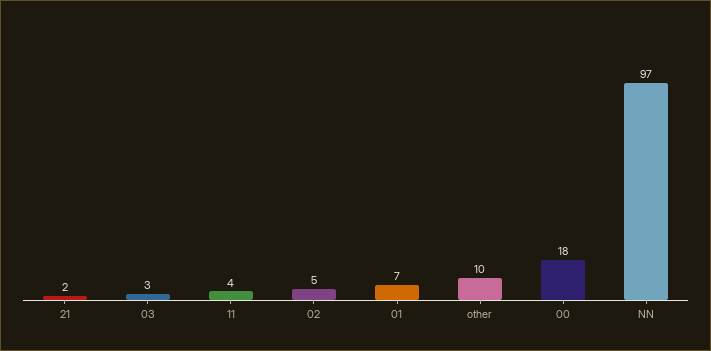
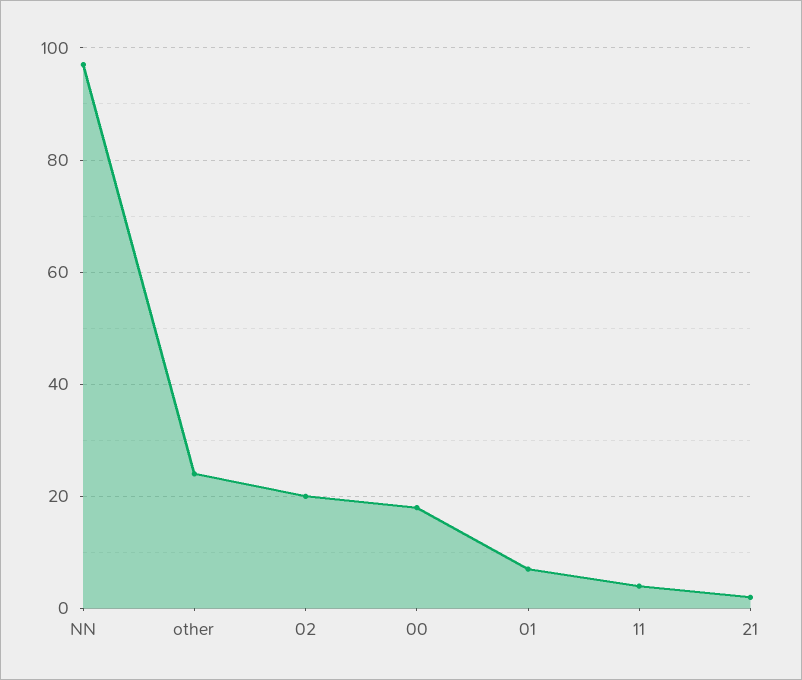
  {
    "21": 2,
-   "03": 3,
    "11": 4,
-   "02": 5,
+   "02": 20,
    "01": 7,
-   "other": 10,
+   "other": 25,
    "00": 18,
    "NN": 97
  }

